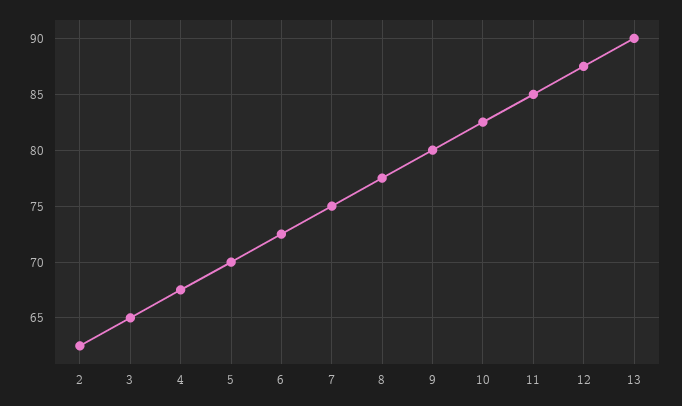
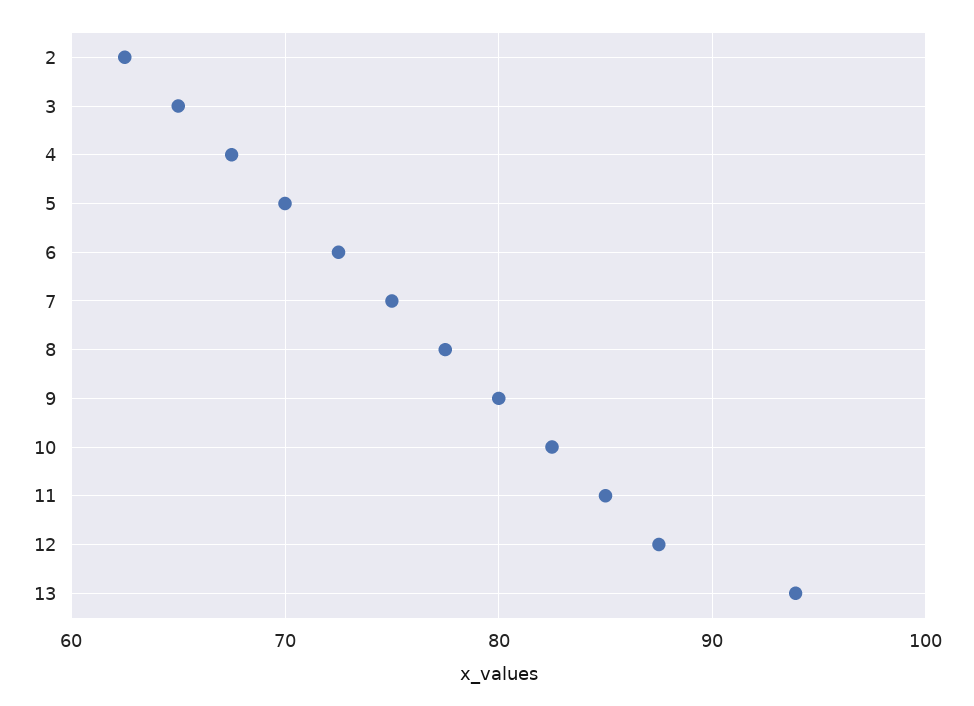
  {
    "2": 63,
    "3": 65,
    "4": 68,
    "5": 70,
    "6": 73,
    "7": 75,
    "8": 78,
    "9": 80,
    "10": 83,
    "11": 85,
    "12": 88,
-   "13": 90
+   "13": 94
  }

